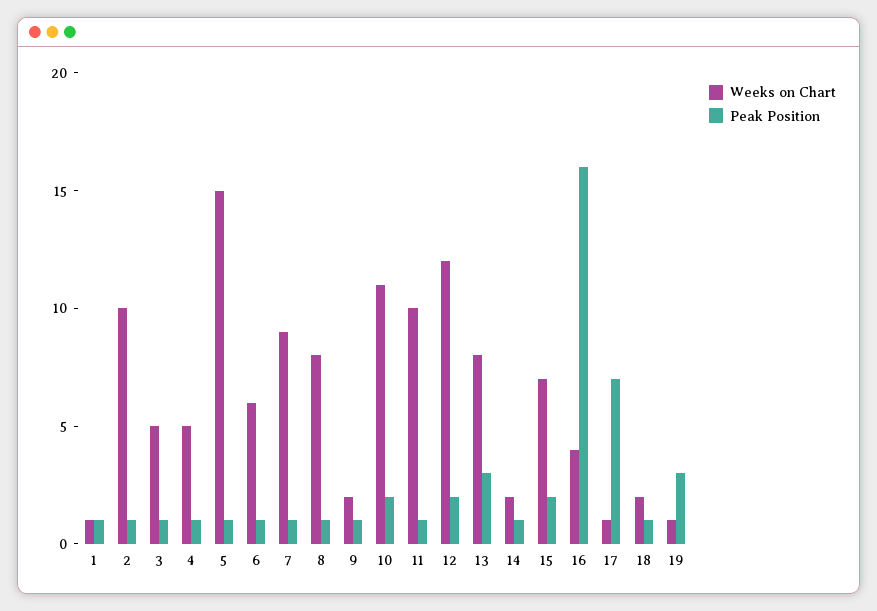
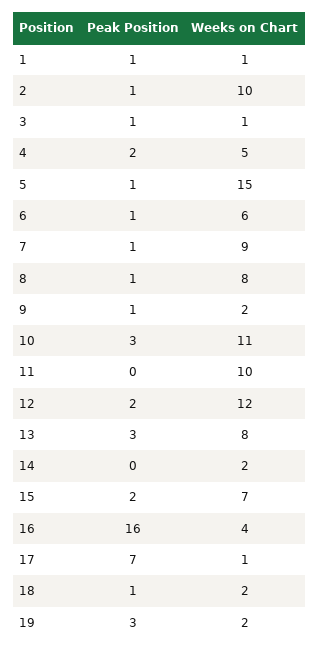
  {
    "Weeks on Chart": {
      "1": 1,
      "2": 10,
-     "3": 5,
+     "3": 1,
      "4": 5,
      "5": 15,
      "6": 6,
      "7": 9,
      "8": 8,
      "9": 2,
      "10": 11,
      "11": 10,
      "12": 12,
      "13": 8,
      "14": 2,
      "15": 7,
      "16": 4,
      "17": 1,
      "18": 2,
-     "19": 1
+     "19": 2
    },
    "Peak Position": {
      "1": 1,
      "2": 1,
      "3": 1,
-     "4": 1,
+     "4": 2,
      "5": 1,
      "6": 1,
      "7": 1,
      "8": 1,
      "9": 1,
-     "10": 2,
+     "10": 3,
-     "11": 1,
+     "11": 0,
      "12": 2,
      "13": 3,
-     "14": 1,
+     "14": 0,
      "15": 2,
      "16": 16,
      "17": 7,
      "18": 1,
      "19": 3
    }
  }

